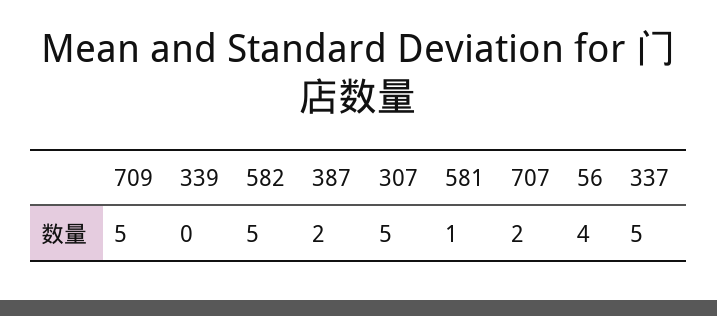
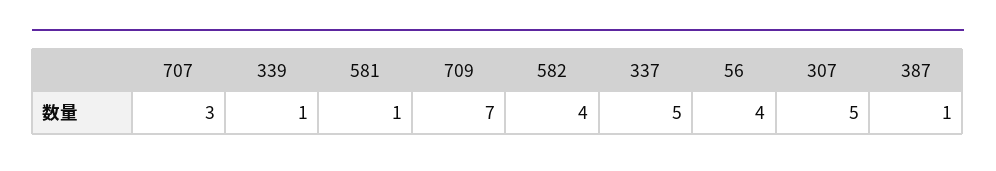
  {
-   "709": 5,
+   "709": 7,
-   "339": 0,
+   "339": 1,
-   "582": 5,
+   "582": 4,
-   "387": 2,
+   "387": 1,
    "307": 5,
    "581": 1,
-   "707": 2,
+   "707": 3,
    "56": 4,
    "337": 5
  }

